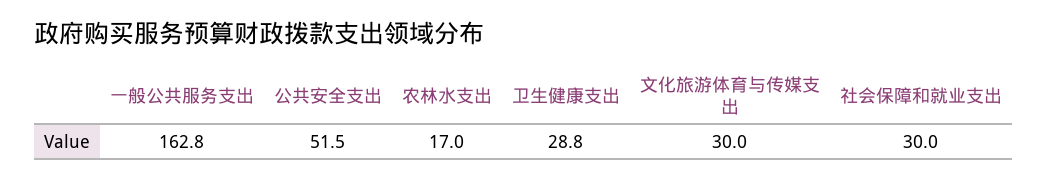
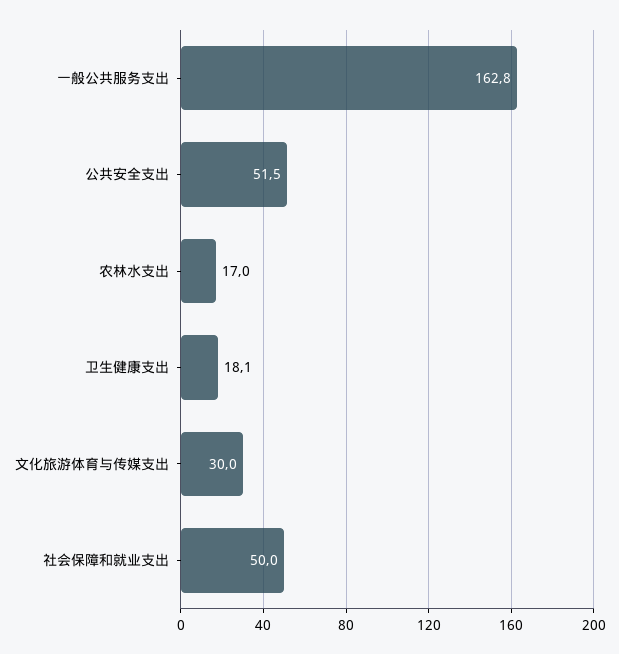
  {
    "一般公共服务支出": 162.8,
    "公共安全支出": 51.5,
    "农林水支出": 17,
-   "卫生健康支出": 28.8,
+   "卫生健康支出": 18.1,
    "文化旅游体育与传媒支出": 30,
-   "社会保障和就业支出": 30
+   "社会保障和就业支出": 50
  }

